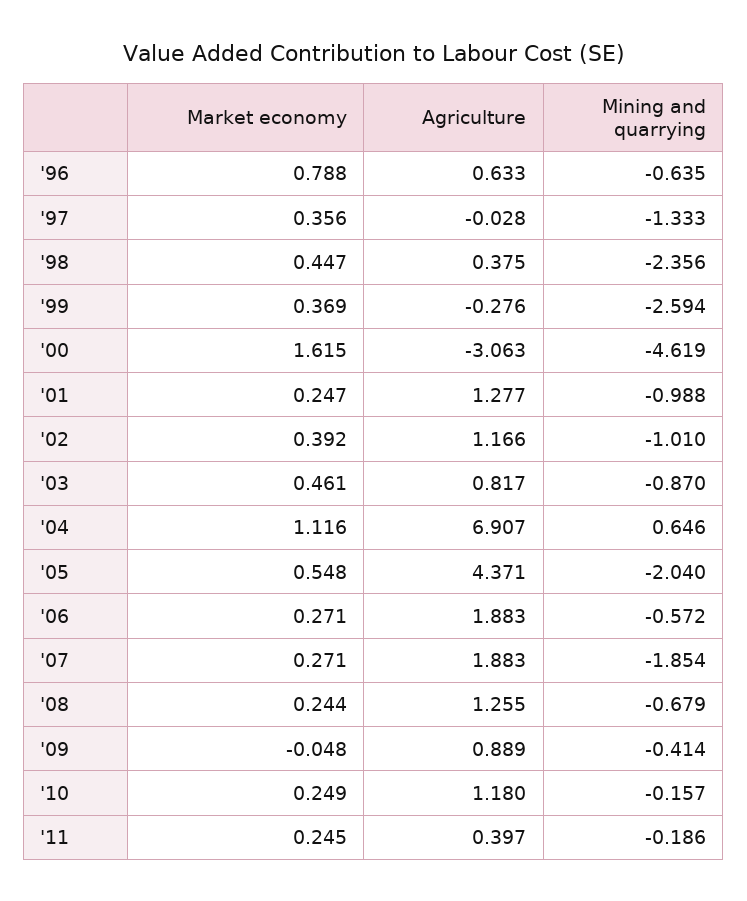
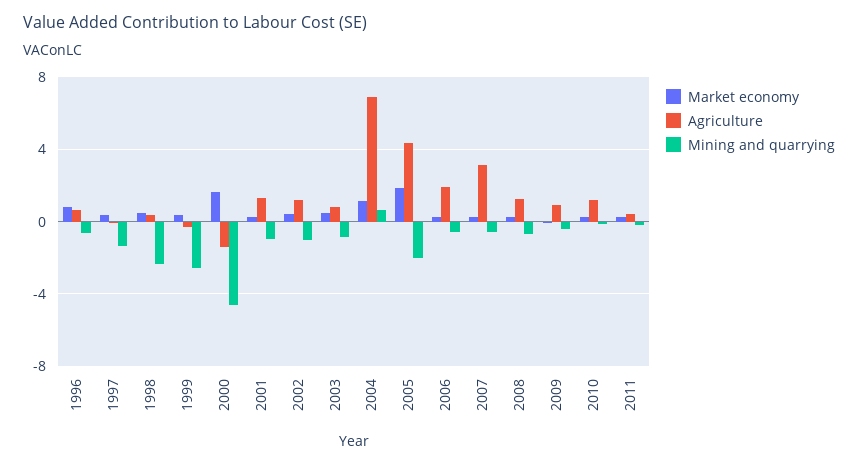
  {
    "Market economy": {
      "'96": 0.788,
      "'97": 0.356,
      "'98": 0.447,
      "'99": 0.369,
      "'00": 1.615,
      "'01": 0.247,
      "'02": 0.392,
      "'03": 0.461,
      "'04": 1.116,
-     "'05": 0.548,
+     "'05": 2,
      "'06": 0.271,
      "'07": 0.271,
      "'08": 0.244,
      "'09": -0.048,
      "'10": 0.249,
      "'11": 0.245
    },
    "Agriculture": {
      "'96": 0.633,
      "'97": -0.028,
      "'98": 0.375,
      "'99": -0.276,
-     "'00": -3.063,
+     "'00": -1.5,
      "'01": 1.277,
      "'02": 1.166,
      "'03": 0.817,
      "'04": 6.907,
      "'05": 4.371,
      "'06": 1.883,
-     "'07": 1.883,
+     "'07": 3,
      "'08": 1.255,
      "'09": 0.889,
      "'10": 1.18,
      "'11": 0.397
    },
    "Mining and quarrying": {
      "'96": -0.635,
      "'97": -1.333,
      "'98": -2.356,
      "'99": -2.594,
      "'00": -4.619,
      "'01": -0.988,
      "'02": -1.01,
      "'03": -0.87,
      "'04": 0.646,
      "'05": -2.04,
      "'06": -0.572,
-     "'07": -1.854,
+     "'07": -0.5,
      "'08": -0.679,
      "'09": -0.414,
      "'10": -0.157,
      "'11": -0.186
    }
  }

